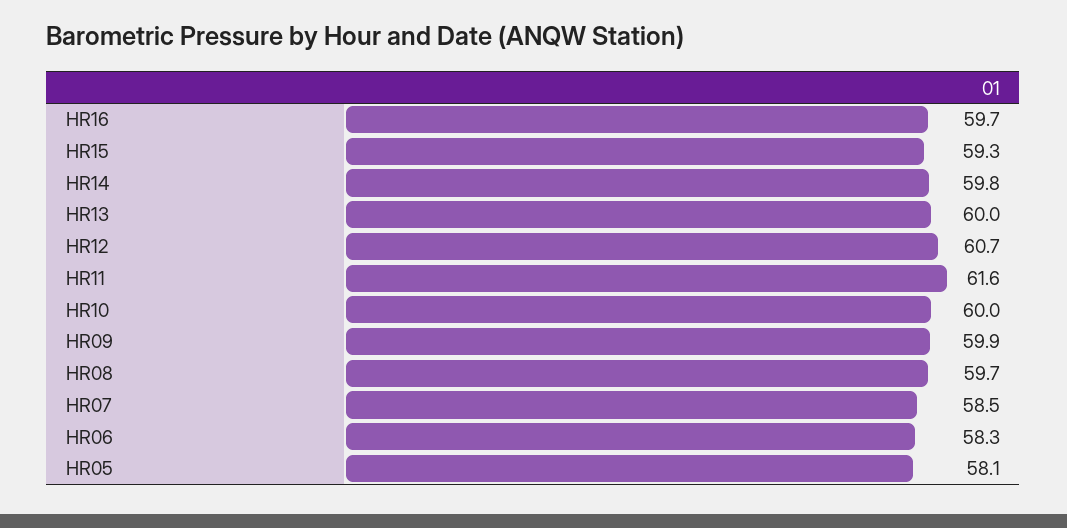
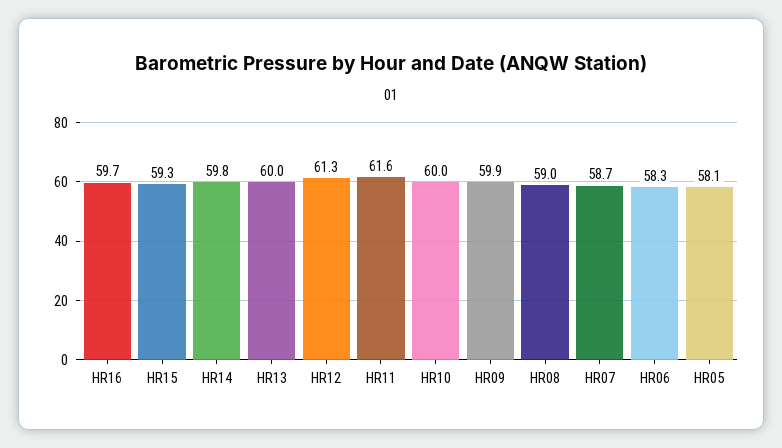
  {
    "HR16": 59.7,
    "HR15": 59.3,
    "HR14": 59.8,
    "HR13": 60,
-   "HR12": 60.7,
+   "HR12": 61.3,
    "HR11": 61.6,
    "HR10": 60,
    "HR09": 59.9,
-   "HR08": 59.7,
+   "HR08": 59,
-   "HR07": 58.5,
+   "HR07": 58.7,
    "HR06": 58.3,
    "HR05": 58.1
  }

